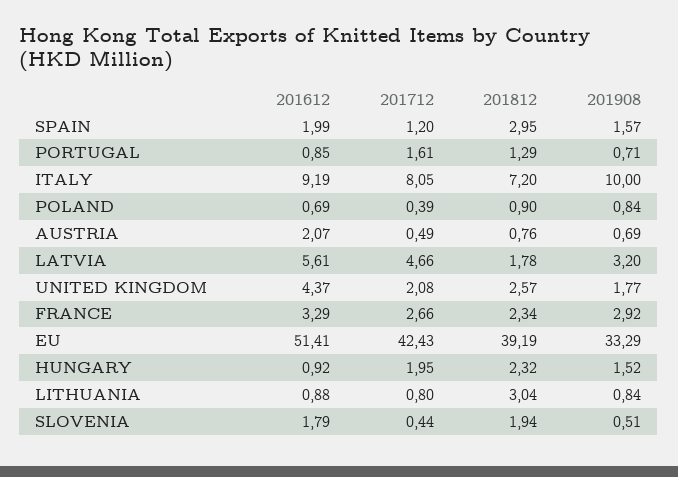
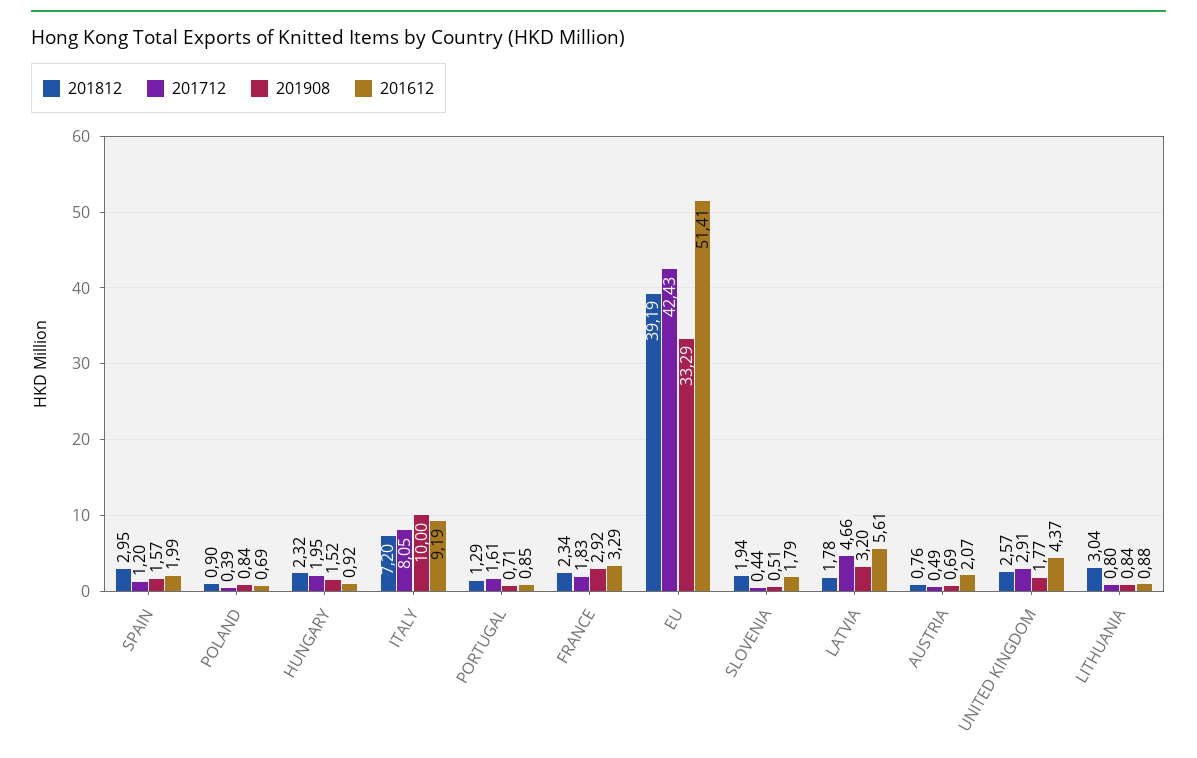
  {
    "201612": {
      "SPAIN": 1.99,
      "PORTUGAL": 0.85,
      "ITALY": 9.19,
      "POLAND": 0.69,
      "AUSTRIA": 2.07,
      "LATVIA": 5.61,
      "UNITED KINGDOM": 4.37,
      "FRANCE": 3.29,
      "EU": 51.41,
      "HUNGARY": 0.92,
      "LITHUANIA": 0.88,
      "SLOVENIA": 1.79
    },
    "201712": {
      "SPAIN": 1.2,
      "PORTUGAL": 1.61,
      "ITALY": 8.05,
      "POLAND": 0.39,
      "AUSTRIA": 0.49,
      "LATVIA": 4.66,
-     "UNITED KINGDOM": 2.08,
+     "UNITED KINGDOM": 2.91,
-     "FRANCE": 2.66,
+     "FRANCE": 1.83,
      "EU": 42.43,
      "HUNGARY": 1.95,
      "LITHUANIA": 0.8,
      "SLOVENIA": 0.44
    },
    "201812": {
      "SPAIN": 2.95,
      "PORTUGAL": 1.29,
      "ITALY": 7.2,
      "POLAND": 0.9,
      "AUSTRIA": 0.76,
      "LATVIA": 1.78,
      "UNITED KINGDOM": 2.57,
      "FRANCE": 2.34,
      "EU": 39.19,
      "HUNGARY": 2.32,
      "LITHUANIA": 3.04,
      "SLOVENIA": 1.94
    },
    "201908": {
      "SPAIN": 1.57,
      "PORTUGAL": 0.71,
      "ITALY": 10,
      "POLAND": 0.84,
      "AUSTRIA": 0.69,
      "LATVIA": 3.2,
      "UNITED KINGDOM": 1.77,
      "FRANCE": 2.92,
      "EU": 33.29,
      "HUNGARY": 1.52,
      "LITHUANIA": 0.84,
      "SLOVENIA": 0.51
    }
  }

